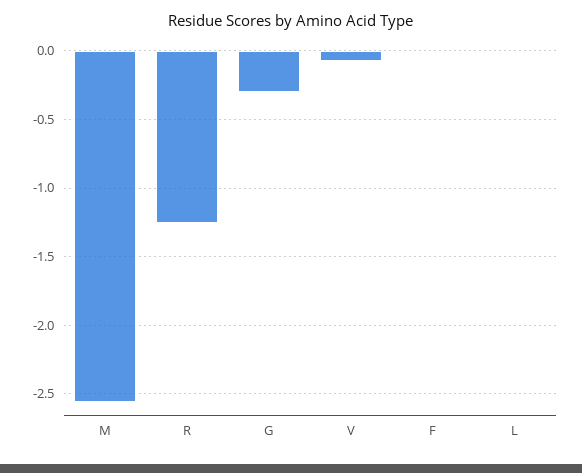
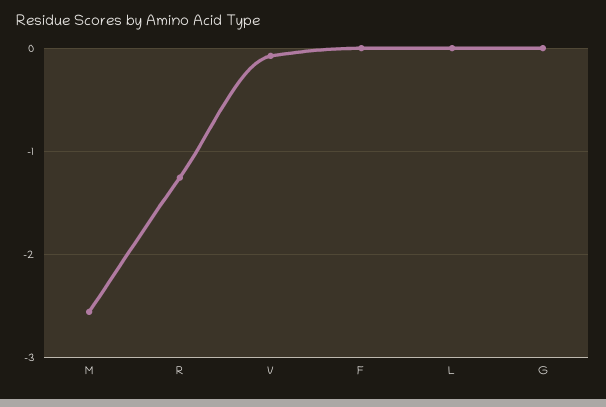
  {
    "M": -2.55,
    "R": -1.25,
-   "G": -0.3,
+   "G": 0,
    "V": -0.1,
    "F": 0,
    "L": 0
  }

